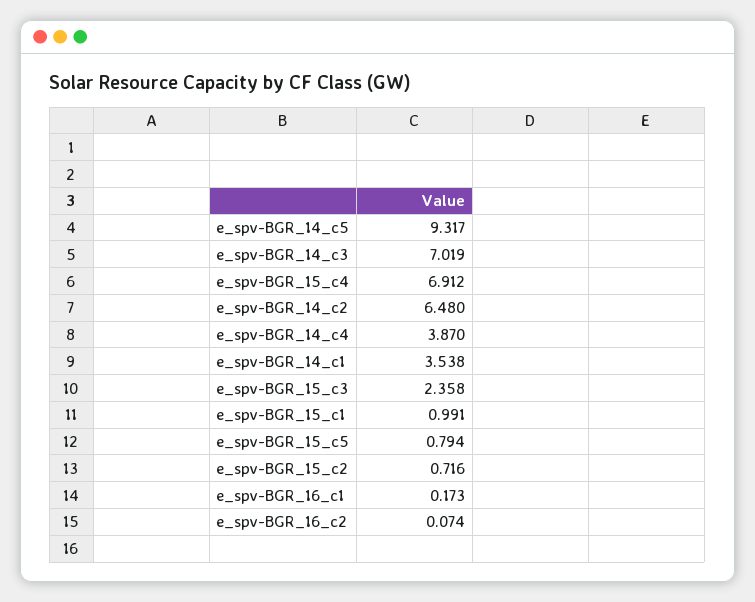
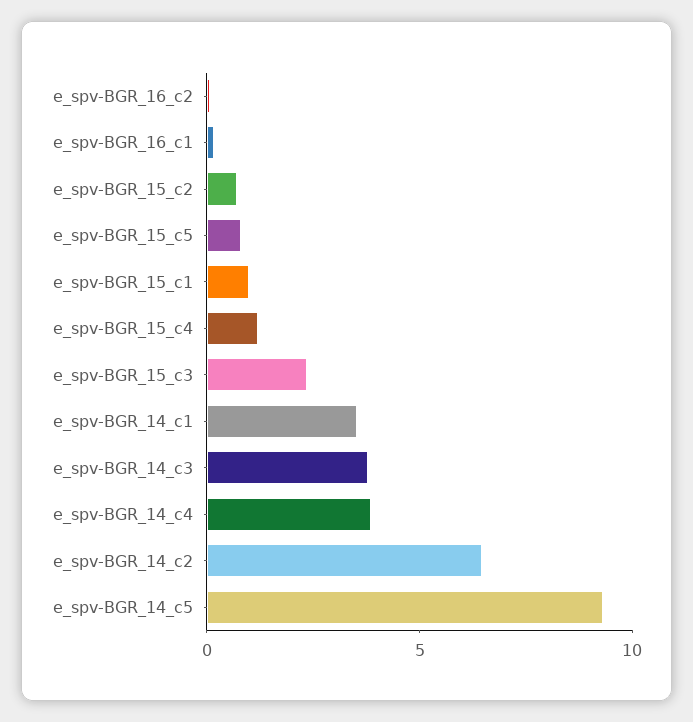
  {
    "e_spv-BGR_14_c5": 9.317,
-   "e_spv-BGR_14_c3": 7.019,
+   "e_spv-BGR_14_c3": 4,
-   "e_spv-BGR_15_c4": 6.912,
+   "e_spv-BGR_15_c4": 1,
    "e_spv-BGR_14_c2": 6.48,
    "e_spv-BGR_14_c4": 3.87,
    "e_spv-BGR_14_c1": 3.538,
    "e_spv-BGR_15_c3": 2.358,
    "e_spv-BGR_15_c1": 0.991,
    "e_spv-BGR_15_c5": 0.794,
    "e_spv-BGR_15_c2": 0.716,
    "e_spv-BGR_16_c1": 0.173,
    "e_spv-BGR_16_c2": 0.074
  }

